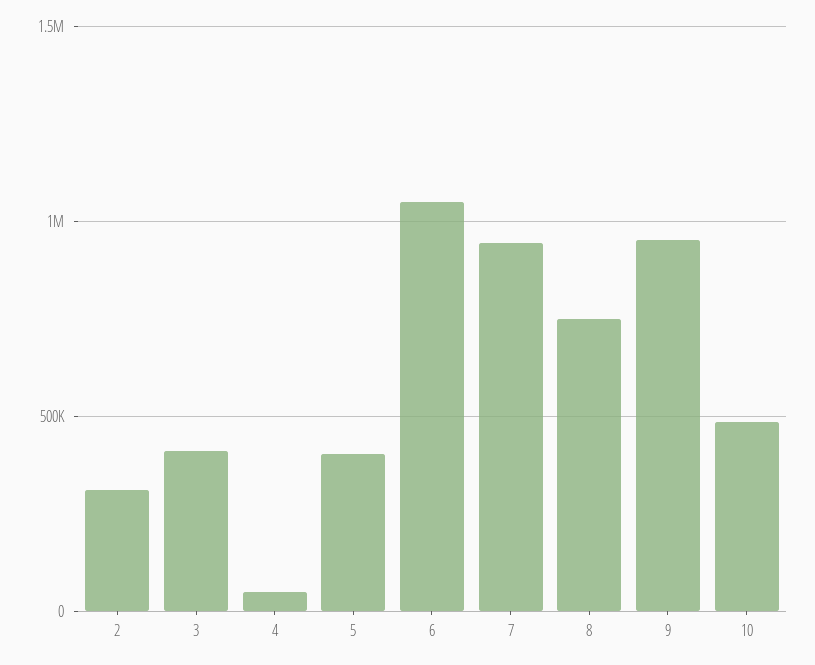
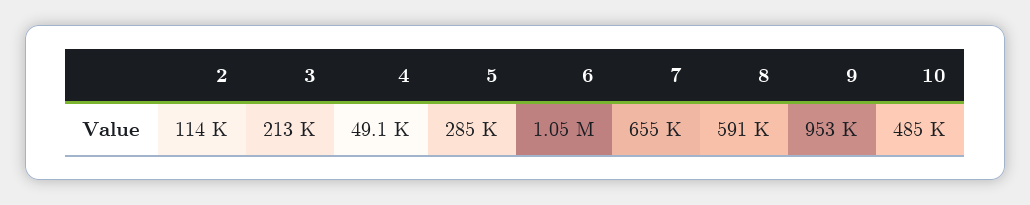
  {
-   "2": 300000,
+   "2": 114000,
-   "3": 400000,
+   "3": 213000,
    "4": 49100,
-   "5": 400000,
+   "5": 285000,
    "6": 1050000,
-   "7": 950000,
+   "7": 655000,
-   "8": 750000,
+   "8": 591000,
    "9": 953000,
    "10": 485000
  }

